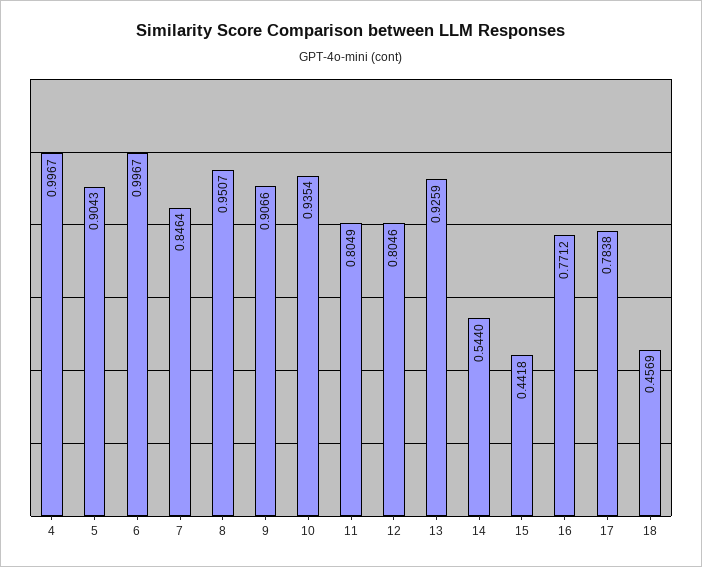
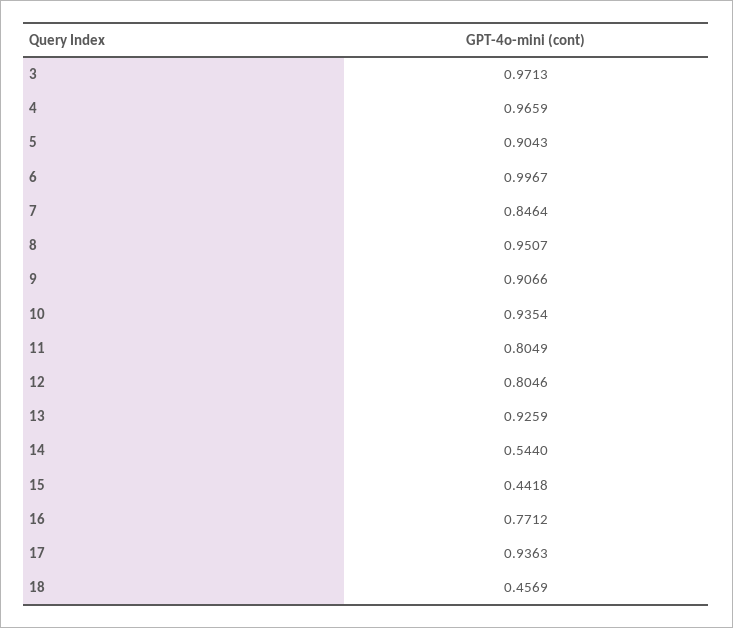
  {
-   "4": 0.9967,
+   "4": 0.9659,
    "5": 0.9043,
    "6": 0.9967,
    "7": 0.8464,
    "8": 0.9507,
    "9": 0.9066,
    "10": 0.9354,
    "11": 0.8049,
    "12": 0.8046,
    "13": 0.9259,
    "14": 0.544,
    "15": 0.4418,
    "16": 0.7712,
-   "17": 0.7838,
+   "17": 0.9363,
-   "18": 0.4569
+   "18": 0.4569,
+   "3": 0.9713
  }

